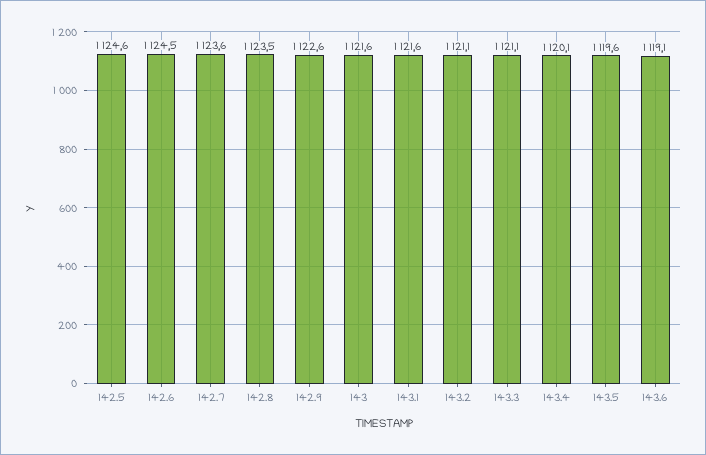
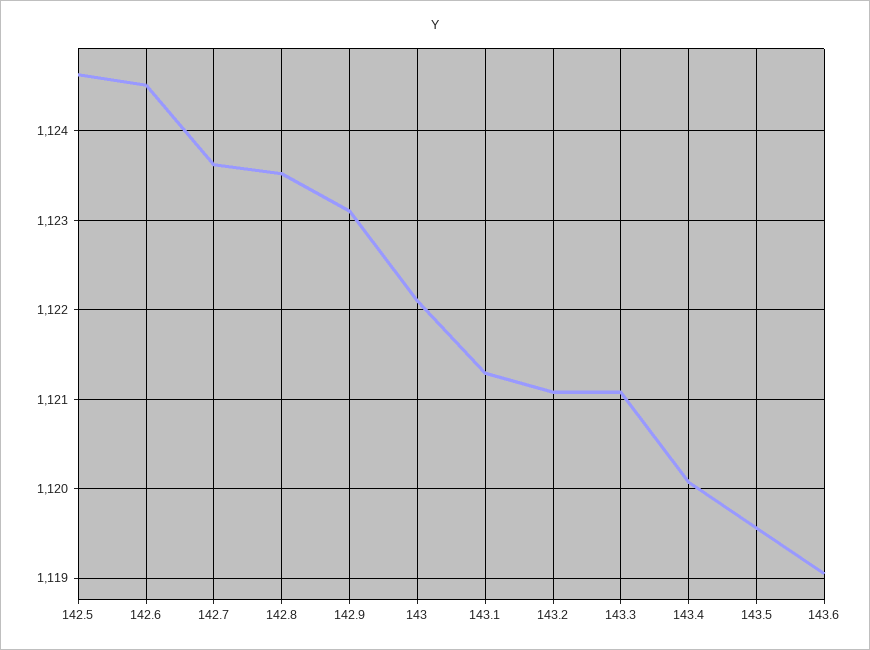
  {
    "142.5": 1124.6,
    "142.6": 1124.5,
    "142.7": 1123.6,
    "142.8": 1123.5,
-   "142.9": 1122.6,
+   "142.9": 1123.1,
-   "143": 1121.6,
+   "143": 1122.1,
-   "143.1": 1121.6,
+   "143.1": 1121.3,
    "143.2": 1121.1,
    "143.3": 1121.1,
    "143.4": 1120.1,
    "143.5": 1119.6,
    "143.6": 1119.1
  }

